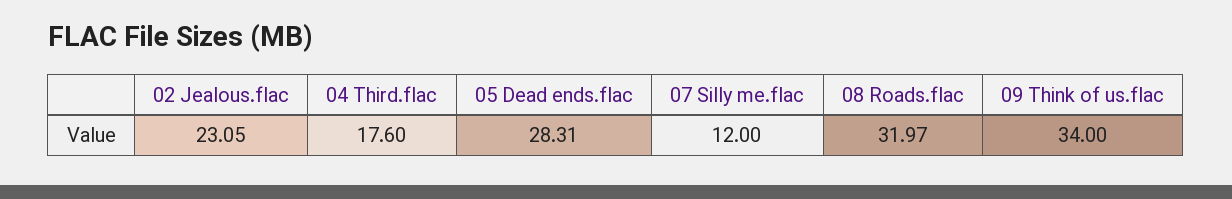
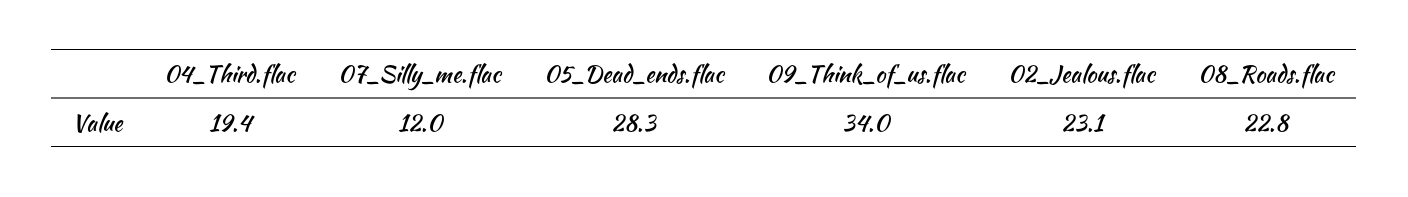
  {
    "02 Jealous.flac": 23.05,
-   "04 Third.flac": 17.6,
+   "04 Third.flac": 19.4,
    "05 Dead ends.flac": 28.31,
    "07 Silly me.flac": 12,
-   "08 Roads.flac": 31.97,
+   "08 Roads.flac": 22.8,
    "09 Think of us.flac": 34
  }

